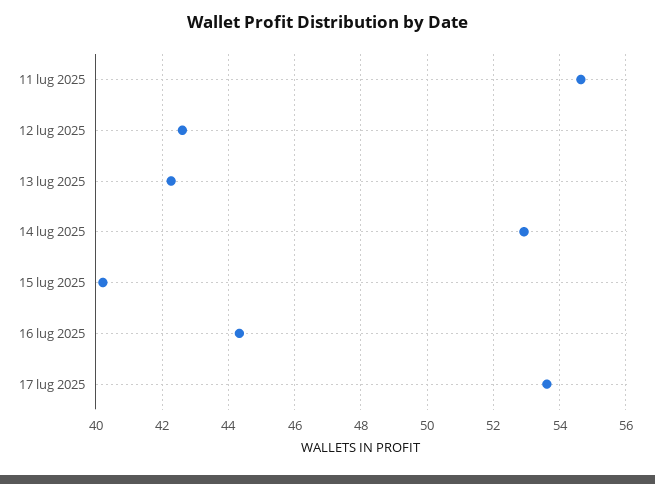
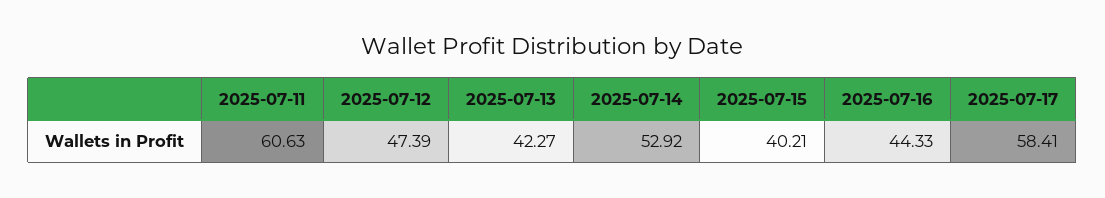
  {
-   "11 lug 2025": 54.6,
+   "11 lug 2025": 60.63,
-   "12 lug 2025": 42.6,
+   "12 lug 2025": 47.39,
    "13 lug 2025": 42.27,
    "14 lug 2025": 52.92,
    "15 lug 2025": 40.21,
    "16 lug 2025": 44.33,
-   "17 lug 2025": 53.6
+   "17 lug 2025": 58.41
  }

